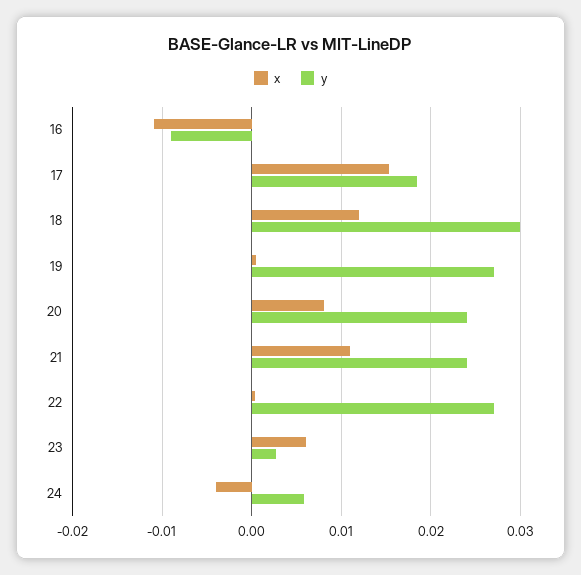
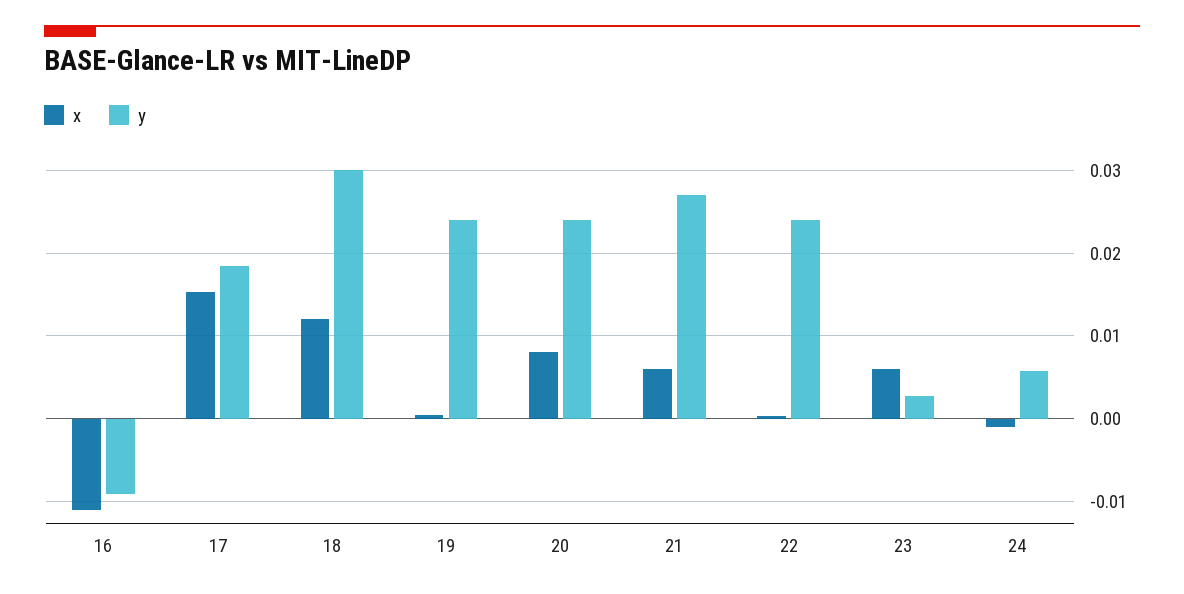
  {
    "x": {
      "16": -0.011,
      "17": 0.015,
      "18": 0.012,
      "19": 0.001,
      "20": 0.008,
-     "21": 0.011,
+     "21": 0.006,
      "22": 0,
      "23": 0.006,
-     "24": -0.004
+     "24": -0.001
    },
    "y": {
      "16": -0.009,
      "17": 0.018,
      "18": 0.03,
-     "19": 0.027,
+     "19": 0.024,
      "20": 0.024,
-     "21": 0.024,
+     "21": 0.027,
-     "22": 0.027,
+     "22": 0.024,
      "23": 0.003,
      "24": 0.006
    }
  }

